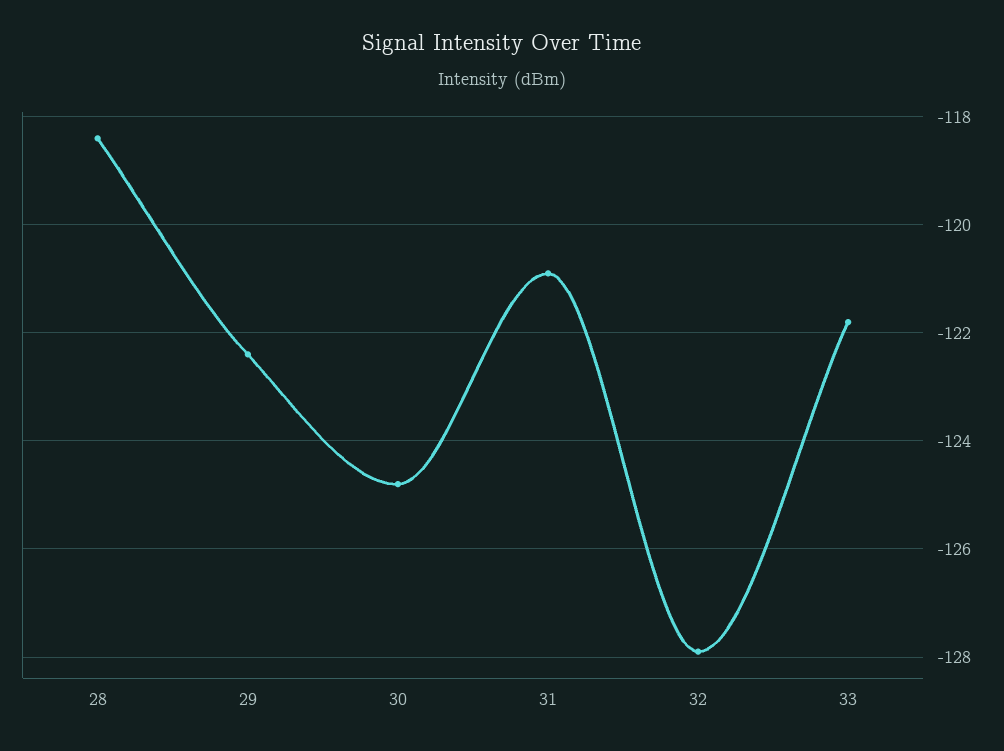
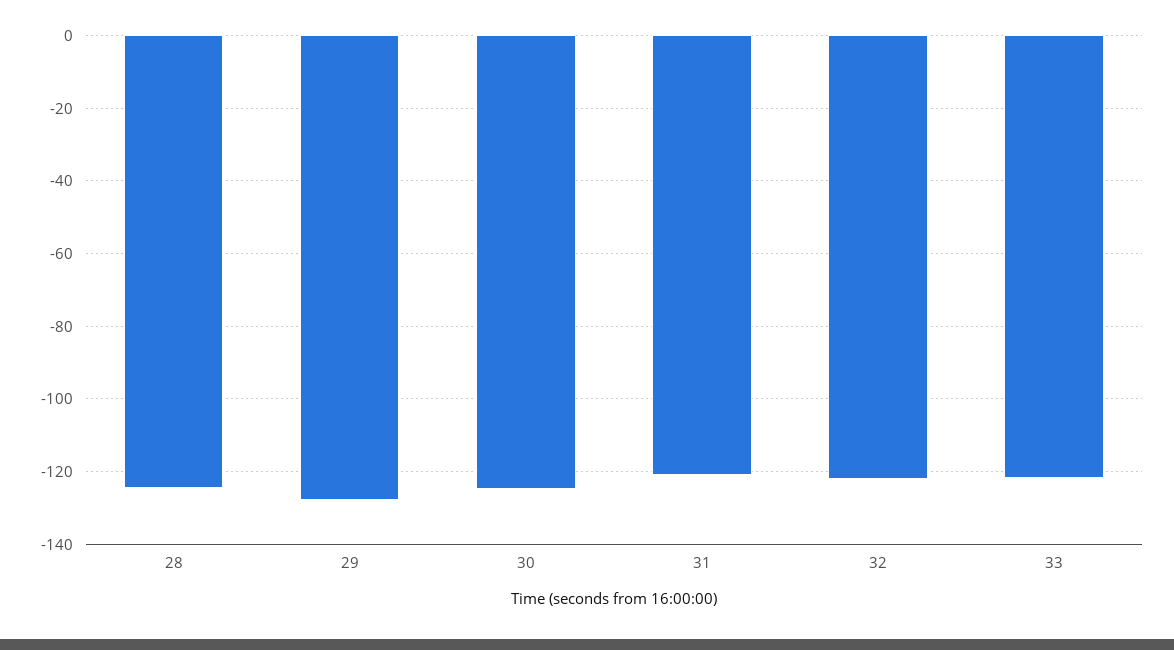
  {
-   "28": -118.5,
+   "28": -124,
-   "29": -122.5,
+   "29": -128,
    "30": -125,
    "31": -121,
-   "32": -128,
+   "32": -122,
    "33": -122
  }

